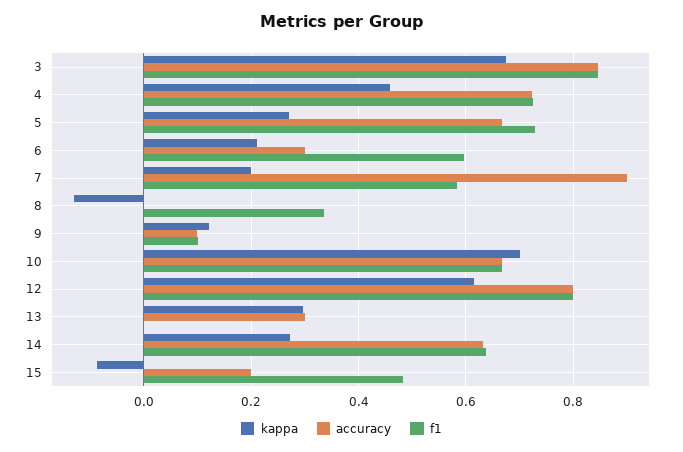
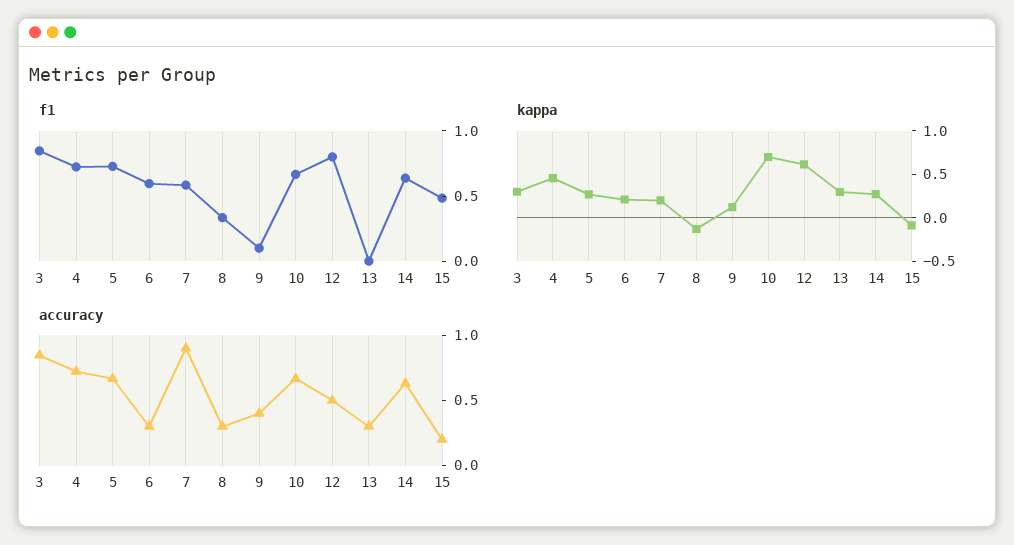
  {
    "kappa": {
-     "3": 0.68,
+     "3": 0.3,
      "4": 0.46,
      "5": 0.28,
      "6": 0.22,
      "7": 0.2,
      "8": -0.12,
      "9": 0.12,
      "10": 0.7,
      "12": 0.62,
      "13": 0.3,
      "14": 0.28,
      "15": -0.08
    },
    "accuracy": {
      "3": 0.84,
      "4": 0.72,
      "5": 0.66,
      "6": 0.3,
      "7": 0.9,
-     "8": 0,
+     "8": 0.3,
-     "9": 0.1,
+     "9": 0.4,
      "10": 0.66,
-     "12": 0.8,
+     "12": 0.5,
      "13": 0.3,
      "14": 0.64,
      "15": 0.2
    },
    "f1": {
      "3": 0.84,
      "4": 0.72,
      "5": 0.72,
      "6": 0.6,
      "7": 0.58,
      "8": 0.34,
      "9": 0.1,
      "10": 0.66,
      "12": 0.8,
      "13": 0,
      "14": 0.64,
      "15": 0.48
    }
  }

